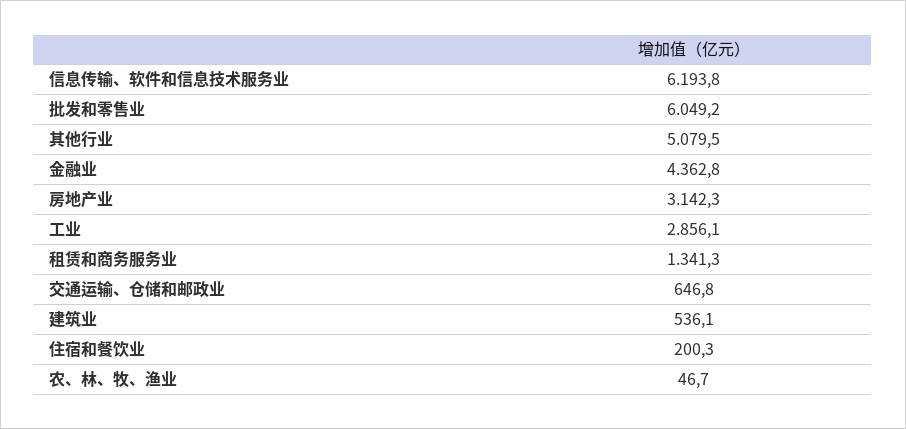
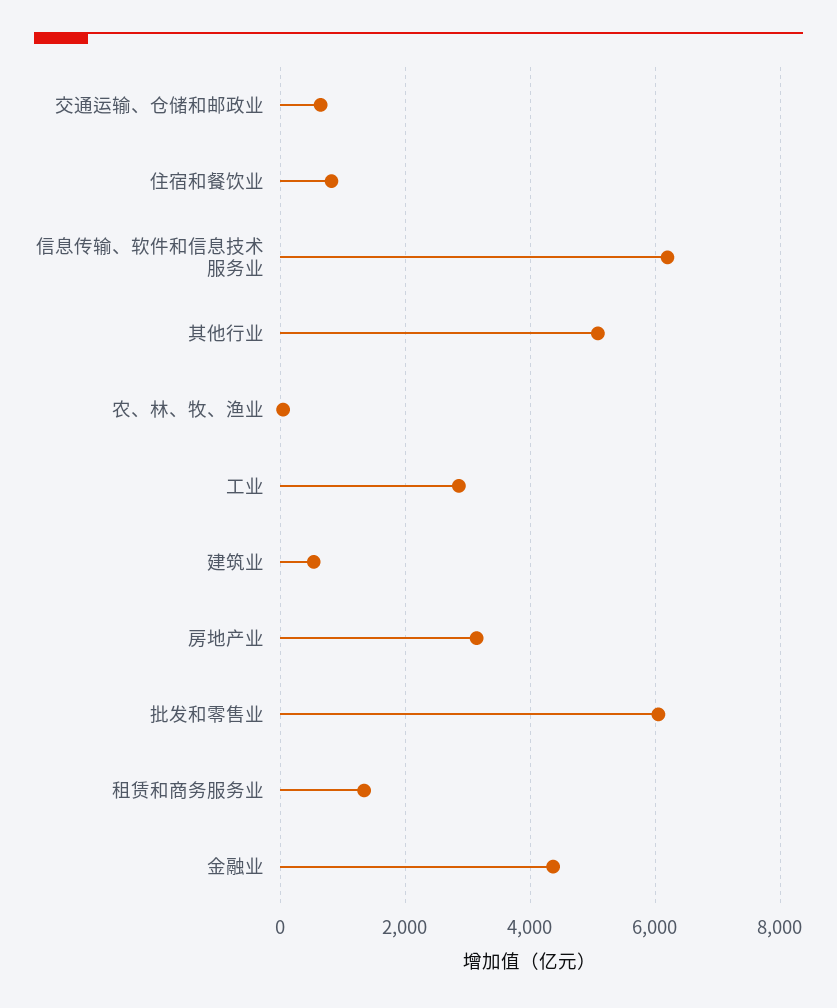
  {
    "信息传输、软件和信息技术服务业": 6193.8,
    "批发和零售业": 6049.2,
    "其他行业": 5079.5,
    "金融业": 4362.8,
    "房地产业": 3142.3,
    "工业": 2856.1,
    "租赁和商务服务业": 1341.3,
    "交通运输、仓储和邮政业": 646.8,
    "建筑业": 536.1,
-   "住宿和餐饮业": 200.3,
+   "住宿和餐饮业": 800,
    "农、林、牧、渔业": 46.7
  }

